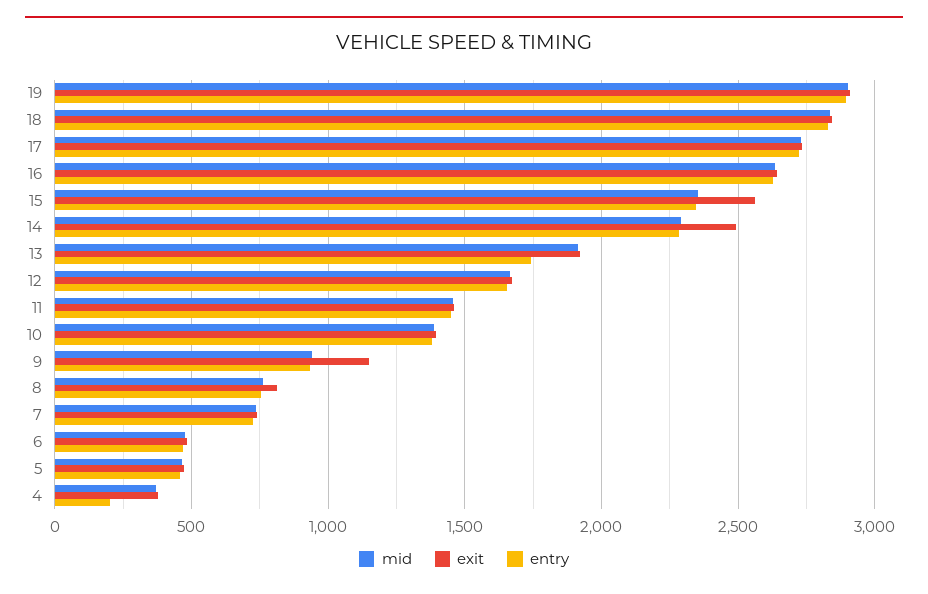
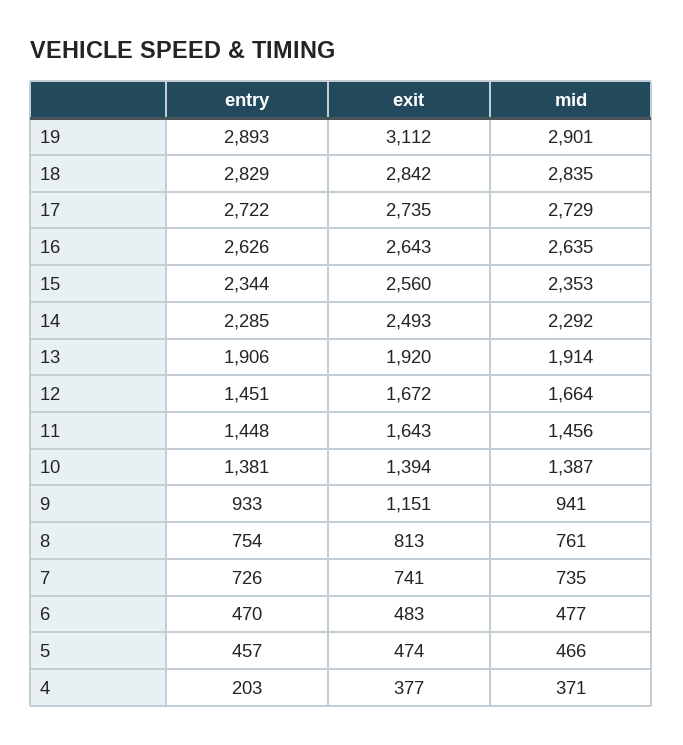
  {
    "mid": {
      "19": 2901,
      "18": 2835,
      "17": 2729,
      "16": 2635,
      "15": 2353,
      "14": 2292,
      "13": 1914,
      "12": 1664,
      "11": 1456,
      "10": 1387,
      "9": 941,
      "8": 761,
      "7": 735,
      "6": 477,
      "5": 466,
      "4": 371
    },
    "exit": {
-     "19": 2900,
+     "19": 3112,
      "18": 2842,
      "17": 2735,
      "16": 2643,
      "15": 2560,
      "14": 2493,
      "13": 1920,
      "12": 1672,
-     "11": 1450,
+     "11": 1643,
      "10": 1394,
      "9": 1151,
      "8": 813,
      "7": 741,
      "6": 483,
      "5": 474,
      "4": 377
    },
    "entry": {
      "19": 2893,
      "18": 2829,
      "17": 2722,
      "16": 2626,
      "15": 2344,
      "14": 2285,
-     "13": 1750,
+     "13": 1906,
-     "12": 1650,
+     "12": 1451,
      "11": 1448,
      "10": 1381,
      "9": 933,
      "8": 754,
      "7": 726,
      "6": 470,
      "5": 457,
      "4": 203
    }
  }

